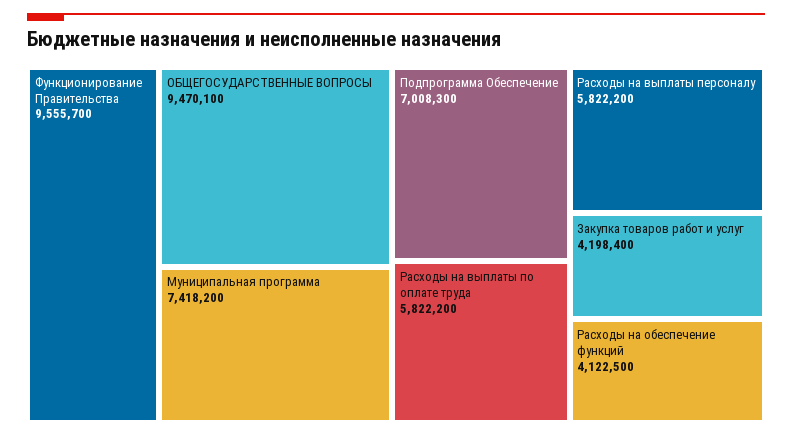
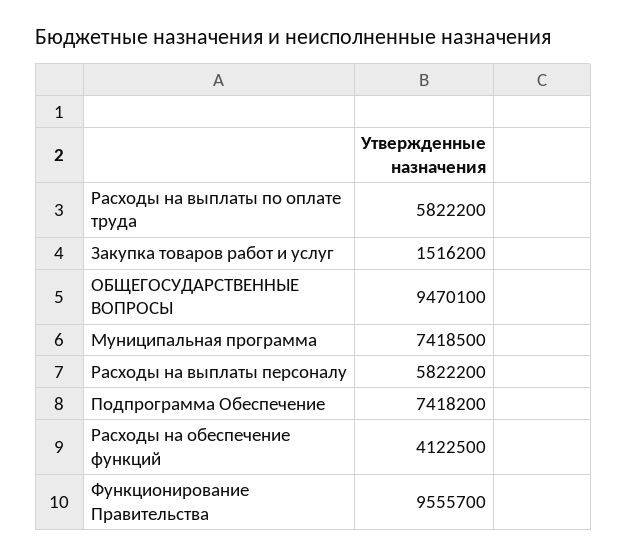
  {
    "Функционирование Правительства": 9555700,
    "ОБЩЕГОСУДАРСТВЕННЫЕ ВОПРОСЫ": 9470100,
-   "Муниципальная программа": 7418200,
+   "Муниципальная программа": 7418500,
-   "Подпрограмма Обеспечение": 7008300,
+   "Подпрограмма Обеспечение": 7418200,
    "Расходы на выплаты по оплате труда": 5822200,
    "Расходы на выплаты персоналу": 5822200,
-   "Закупка товаров работ и услуг": 4198400,
+   "Закупка товаров работ и услуг": 1516200,
    "Расходы на обеспечение функций": 4122500
  }

